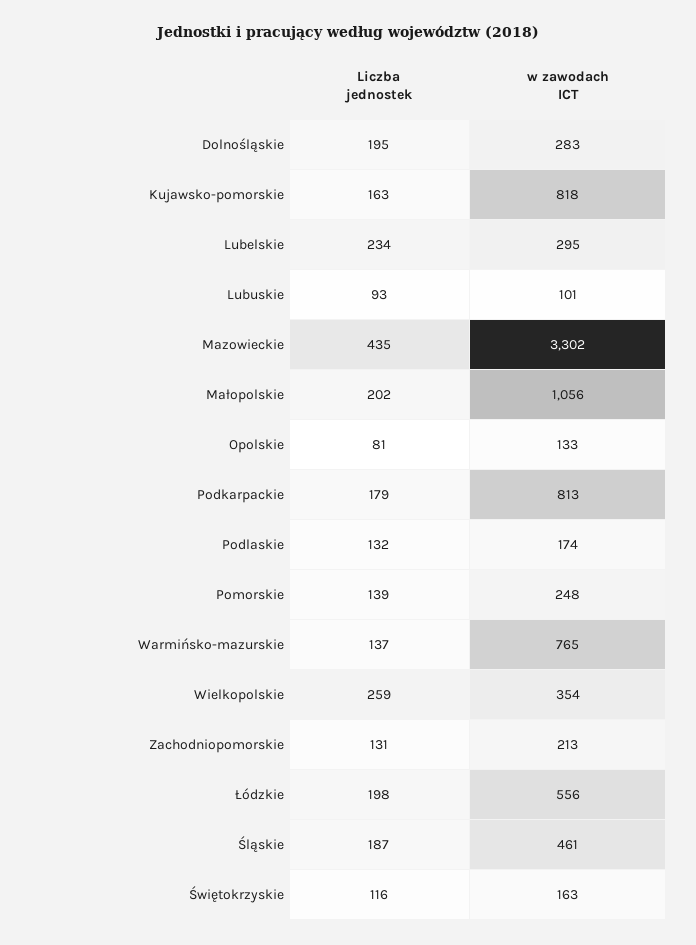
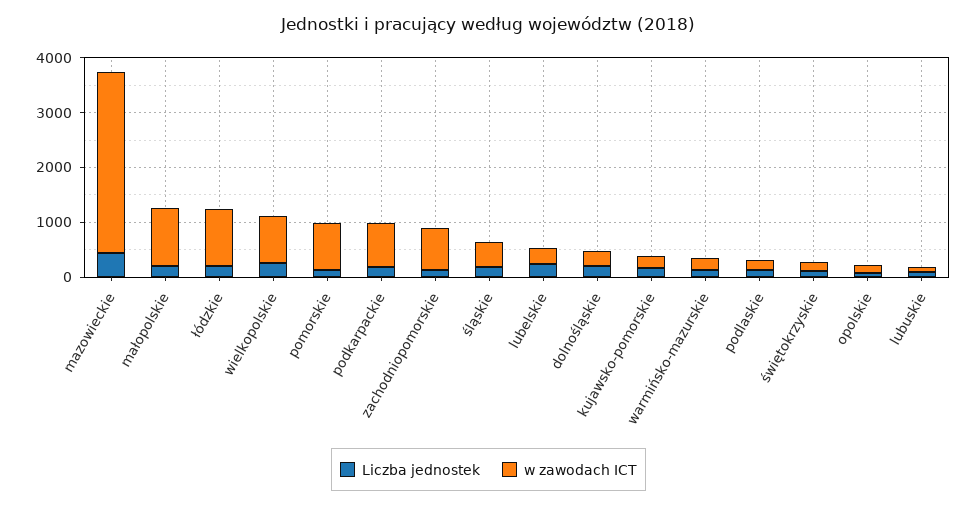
  {
    "Liczba jednostek": {
      "Dolnośląskie": 195,
      "Kujawsko-pomorskie": 163,
      "Lubelskie": 234,
      "Lubuskie": 93,
      "Mazowieckie": 435,
      "Małopolskie": 202,
      "Opolskie": 81,
      "Podkarpackie": 179,
      "Podlaskie": 132,
      "Pomorskie": 139,
      "Warmińsko-mazurskie": 137,
      "Wielkopolskie": 259,
      "Zachodniopomorskie": 131,
      "Łódzkie": 198,
      "Śląskie": 187,
      "Świętokrzyskie": 116
    },
    "w zawodach ICT": {
      "Dolnośląskie": 283,
-     "Kujawsko-pomorskie": 818,
+     "Kujawsko-pomorskie": 200,
      "Lubelskie": 295,
      "Lubuskie": 101,
      "Mazowieckie": 3302,
      "Małopolskie": 1056,
      "Opolskie": 133,
      "Podkarpackie": 813,
      "Podlaskie": 174,
-     "Pomorskie": 248,
+     "Pomorskie": 800,
-     "Warmińsko-mazurskie": 765,
+     "Warmińsko-mazurskie": 200,
-     "Wielkopolskie": 354,
+     "Wielkopolskie": 800,
-     "Zachodniopomorskie": 213,
+     "Zachodniopomorskie": 800,
-     "Łódzkie": 556,
+     "Łódzkie": 1000,
      "Śląskie": 461,
      "Świętokrzyskie": 163
    }
  }

